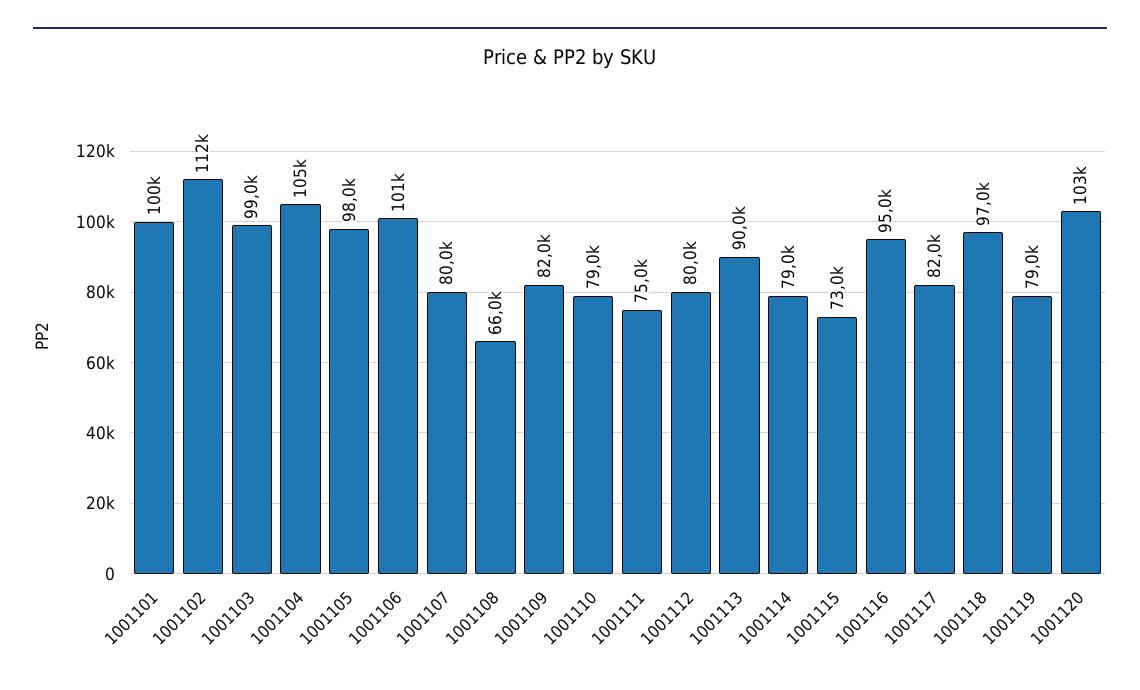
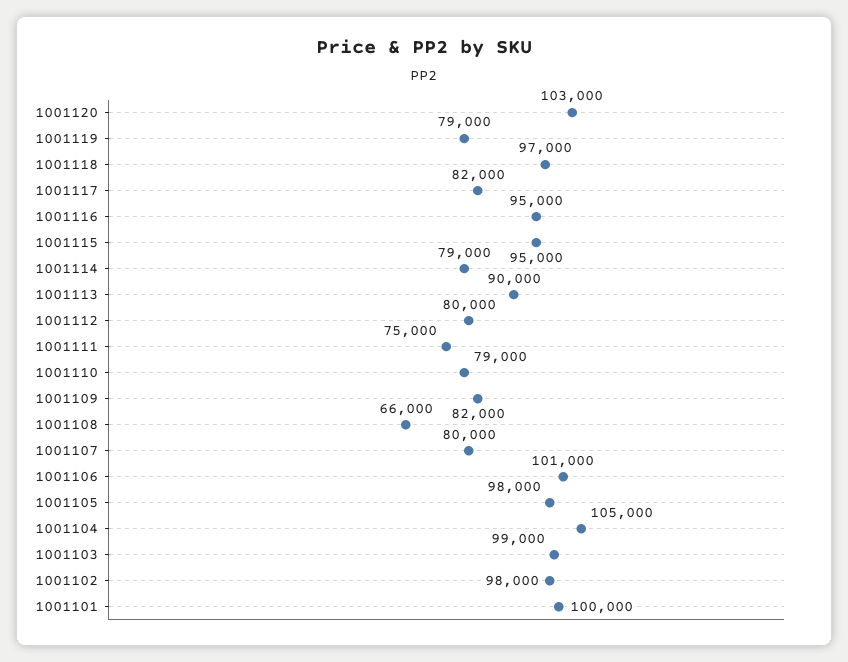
  {
    "1001101": 100000,
-   "1001102": 112000,
+   "1001102": 98000,
    "1001103": 99000,
    "1001104": 105000,
    "1001105": 98000,
    "1001106": 101000,
    "1001107": 80000,
    "1001108": 66000,
    "1001109": 82000,
    "1001110": 79000,
    "1001111": 75000,
    "1001112": 80000,
    "1001113": 90000,
    "1001114": 79000,
-   "1001115": 73000,
+   "1001115": 95000,
    "1001116": 95000,
    "1001117": 82000,
    "1001118": 97000,
    "1001119": 79000,
    "1001120": 103000
  }

